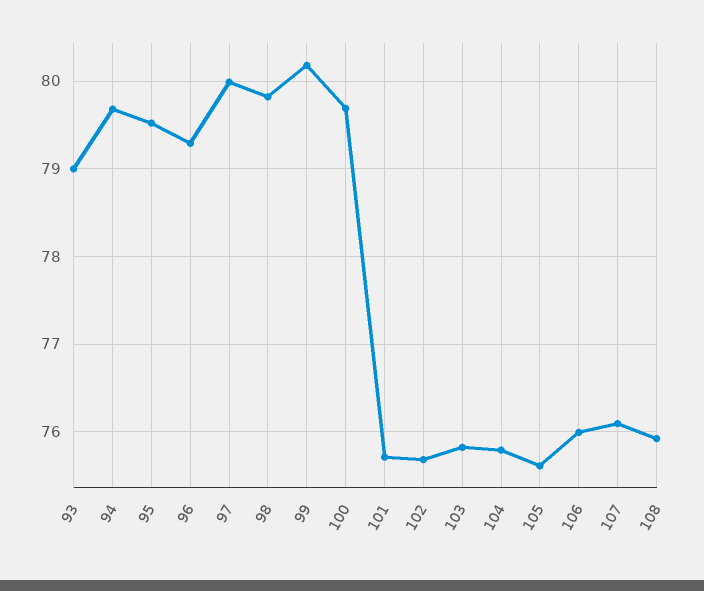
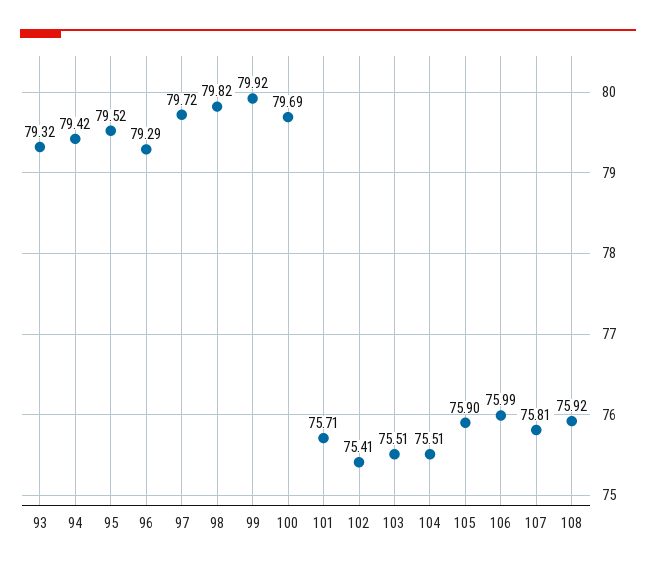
  {
-   "93": 79,
+   "93": 79.32,
-   "94": 79.7,
+   "94": 79.42,
    "95": 79.52,
    "96": 79.29,
-   "97": 80,
+   "97": 79.72,
    "98": 79.82,
-   "99": 80.2,
+   "99": 79.92,
    "100": 79.69,
    "101": 75.71,
-   "102": 75.7,
+   "102": 75.41,
-   "103": 75.8,
+   "103": 75.51,
-   "104": 75.8,
+   "104": 75.51,
-   "105": 75.6,
+   "105": 75.9,
    "106": 75.99,
-   "107": 76.1,
+   "107": 75.81,
    "108": 75.92
  }

